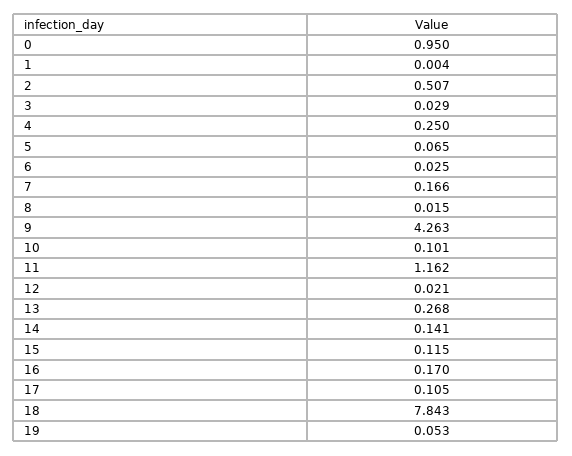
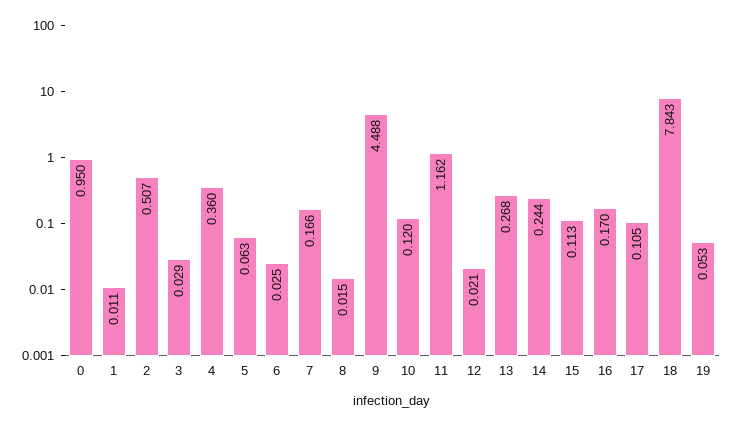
  {
    "0": 0.95,
-   "1": 0.004,
+   "1": 0.011,
    "2": 0.507,
    "3": 0.029,
-   "4": 0.25,
+   "4": 0.36,
-   "5": 0.065,
+   "5": 0.063,
    "6": 0.025,
    "7": 0.166,
    "8": 0.015,
-   "9": 4.263,
+   "9": 4.488,
-   "10": 0.101,
+   "10": 0.12,
    "11": 1.162,
    "12": 0.021,
    "13": 0.268,
-   "14": 0.141,
+   "14": 0.244,
-   "15": 0.115,
+   "15": 0.113,
    "16": 0.17,
    "17": 0.105,
    "18": 7.843,
    "19": 0.053
  }

